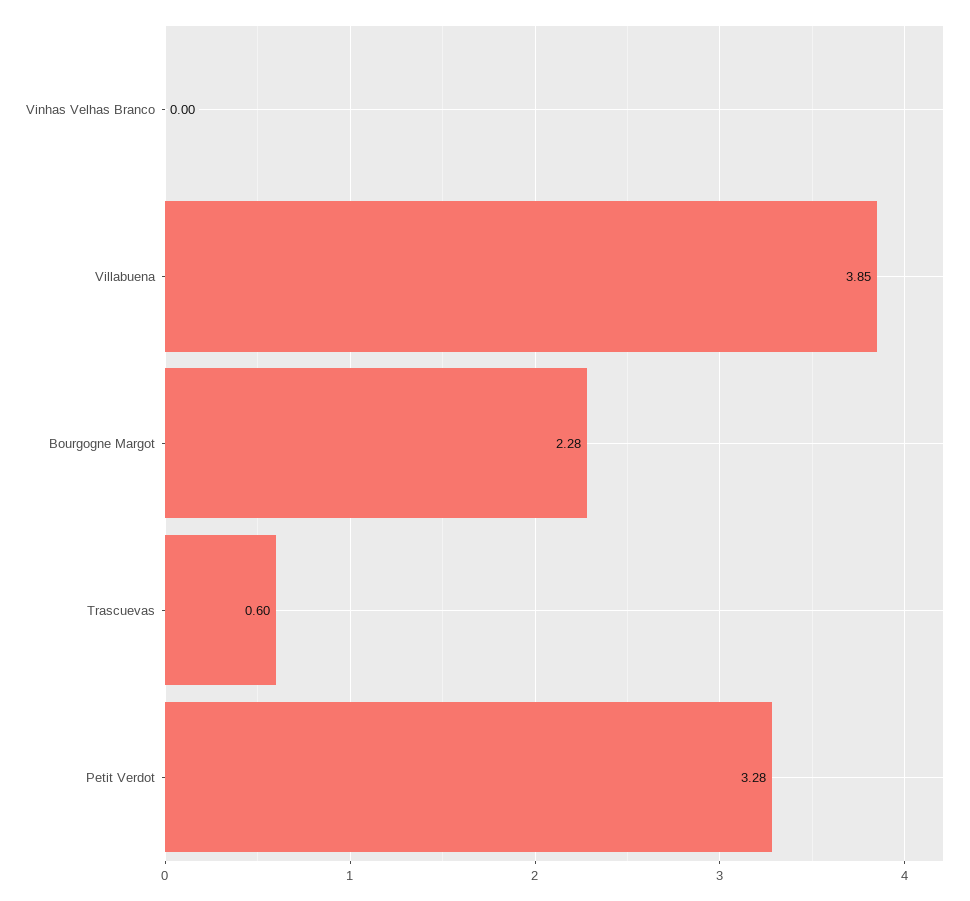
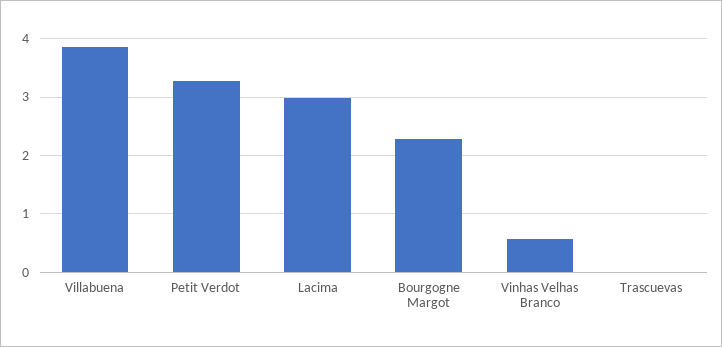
  {
-   "Vinhas Velhas Branco": 0,
+   "Vinhas Velhas Branco": 0.6,
    "Villabuena": 3.85,
    "Bourgogne Margot": 2.28,
-   "Trascuevas": 0.6,
+   "Trascuevas": 0,
-   "Petit Verdot": 3.28
+   "Petit Verdot": 3.28,
+   "Lacima": 3
  }

